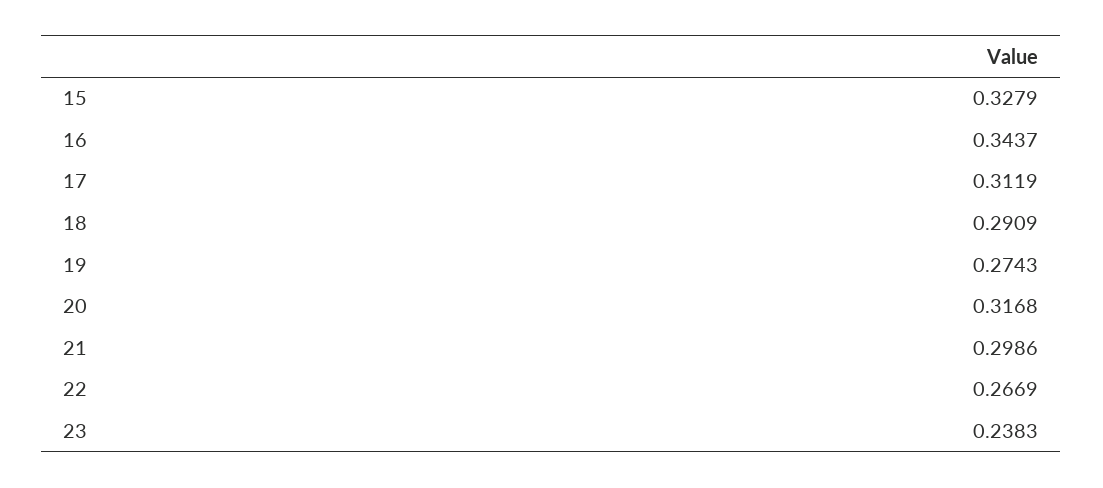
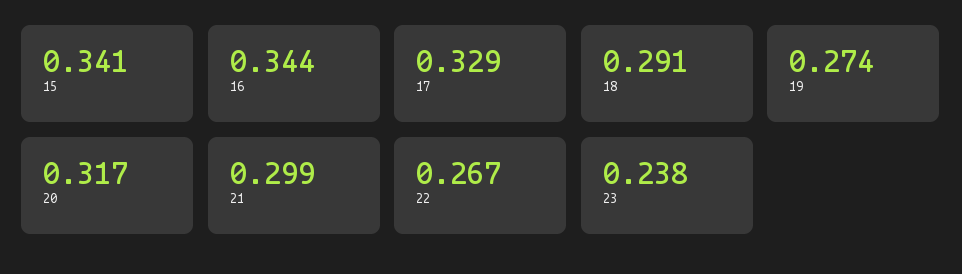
  {
-   "15": 0.3279,
+   "15": 0.341,
    "16": 0.3437,
-   "17": 0.3119,
+   "17": 0.329,
    "18": 0.2909,
    "19": 0.2743,
    "20": 0.3168,
    "21": 0.2986,
    "22": 0.2669,
    "23": 0.2383
  }

